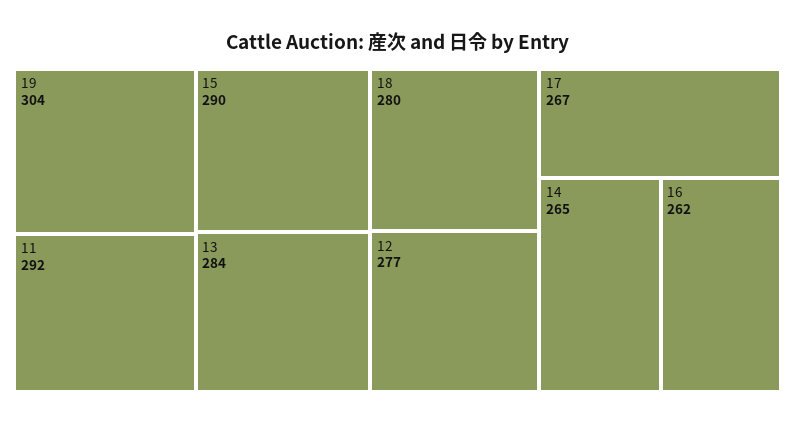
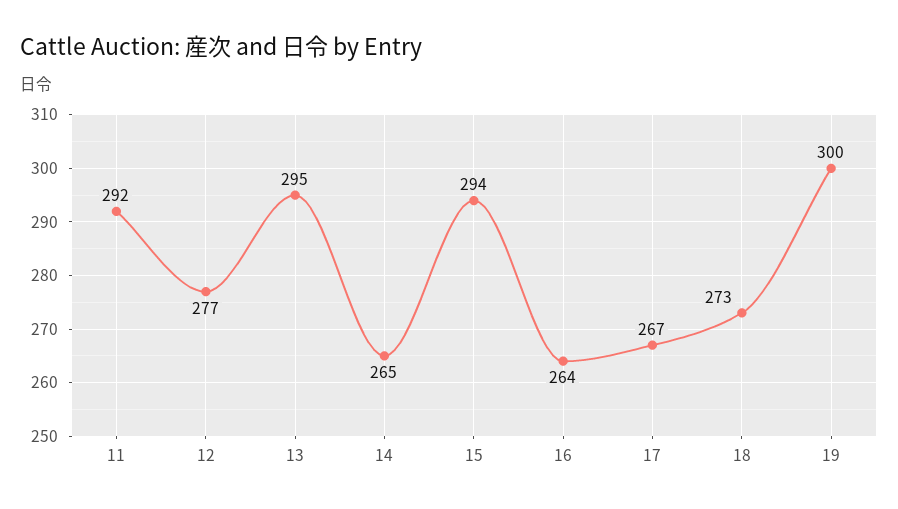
  {
-   "19": 304,
+   "19": 300,
    "11": 292,
-   "15": 290,
+   "15": 294,
-   "13": 284,
+   "13": 295,
-   "18": 280,
+   "18": 273,
    "12": 277,
    "17": 267,
    "14": 265,
-   "16": 262
+   "16": 264
  }

